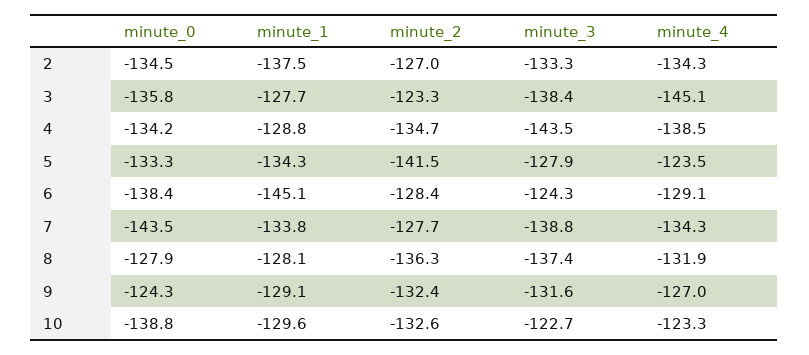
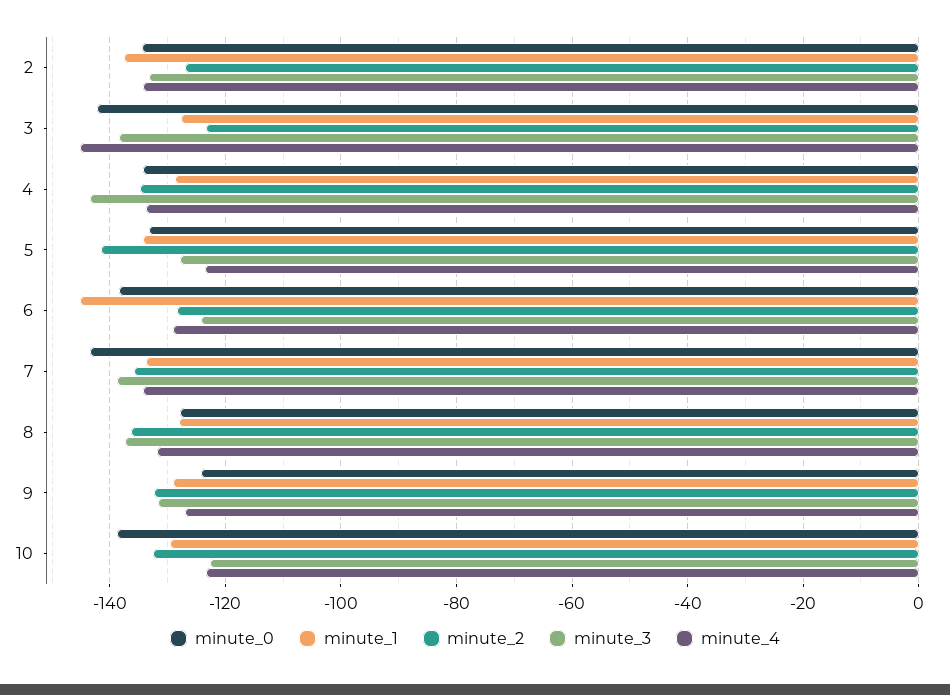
  {
    "minute_0": {
      "2": -134.5,
-     "3": -135.8,
+     "3": -142,
      "4": -134.2,
      "5": -133.3,
      "6": -138.4,
      "7": -143.5,
      "8": -127.9,
      "9": -124.3,
      "10": -138.8
    },
    "minute_1": {
      "2": -137.5,
      "3": -127.7,
      "4": -128.8,
      "5": -134.3,
      "6": -145.1,
      "7": -133.8,
      "8": -128.1,
      "9": -129.1,
      "10": -129.6
    },
    "minute_2": {
      "2": -127,
      "3": -123.3,
      "4": -134.7,
      "5": -141.5,
      "6": -128.4,
-     "7": -127.7,
+     "7": -136,
      "8": -136.3,
      "9": -132.4,
      "10": -132.6
    },
    "minute_3": {
      "2": -133.3,
      "3": -138.4,
      "4": -143.5,
      "5": -127.9,
      "6": -124.3,
      "7": -138.8,
      "8": -137.4,
      "9": -131.6,
      "10": -122.7
    },
    "minute_4": {
      "2": -134.3,
      "3": -145.1,
-     "4": -138.5,
+     "4": -134,
      "5": -123.5,
      "6": -129.1,
      "7": -134.3,
      "8": -131.9,
      "9": -127,
      "10": -123.3
    }
  }

